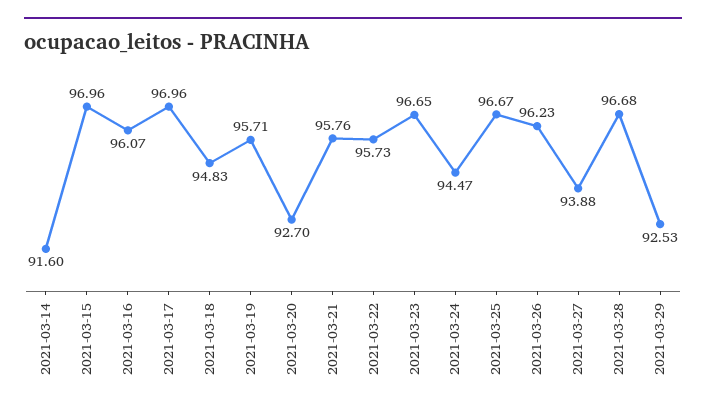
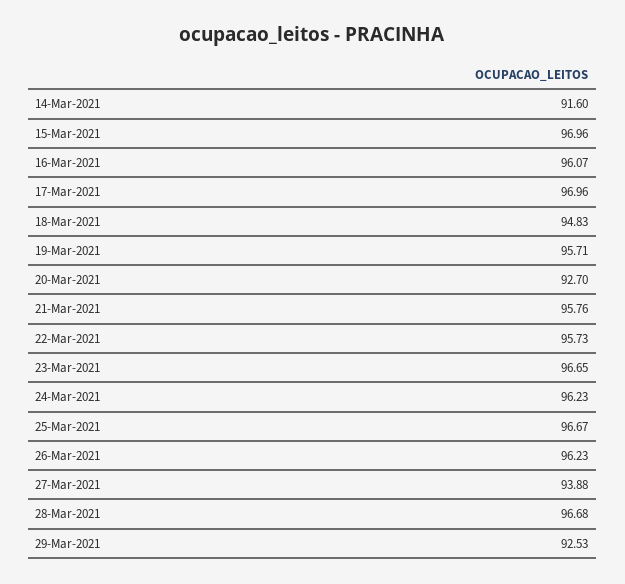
  {
    "2021-03-14": 91.6,
    "2021-03-15": 96.96,
    "2021-03-16": 96.07,
    "2021-03-17": 96.96,
    "2021-03-18": 94.83,
    "2021-03-19": 95.71,
    "2021-03-20": 92.7,
    "2021-03-21": 95.76,
    "2021-03-22": 95.73,
    "2021-03-23": 96.65,
-   "2021-03-24": 94.47,
+   "2021-03-24": 96.23,
    "2021-03-25": 96.67,
    "2021-03-26": 96.23,
    "2021-03-27": 93.88,
    "2021-03-28": 96.68,
    "2021-03-29": 92.53
  }

